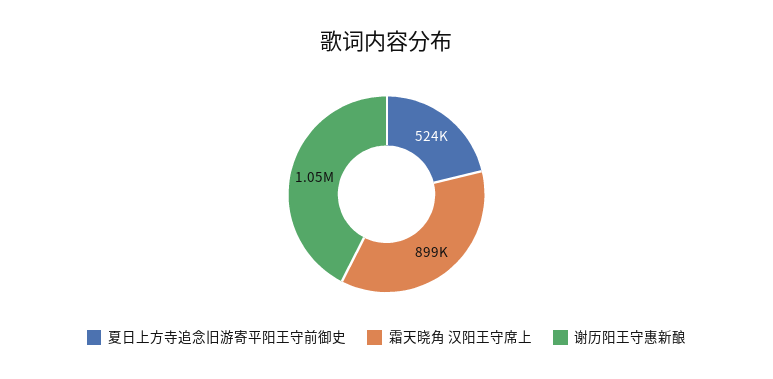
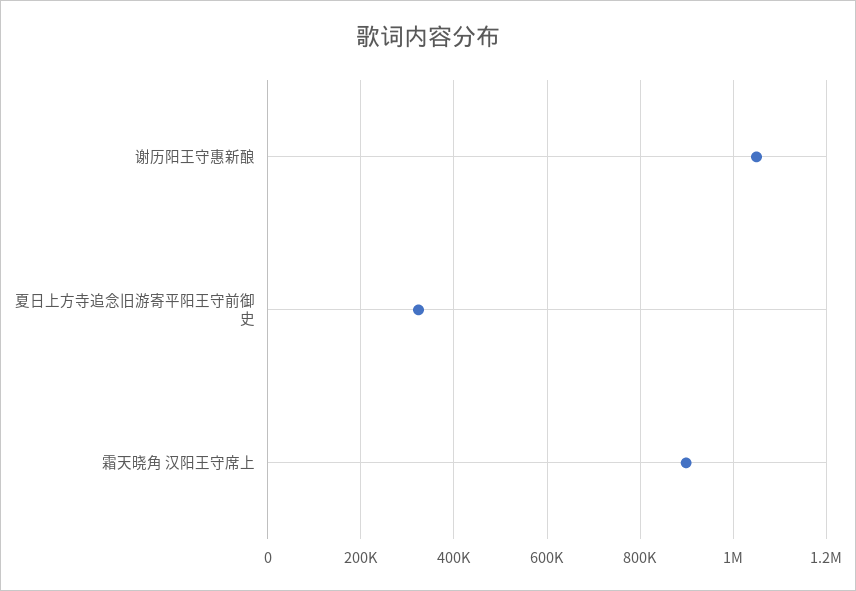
  {
-   "夏日上方寺追念旧游寄平阳王守前御史": 524000,
+   "夏日上方寺追念旧游寄平阳王守前御史": 320000,
    "霜天晓角 汉阳王守席上": 899000,
    "谢历阳王守惠新酿": 1050000
  }

